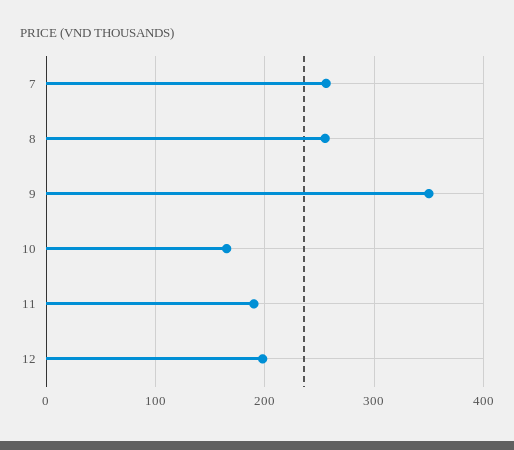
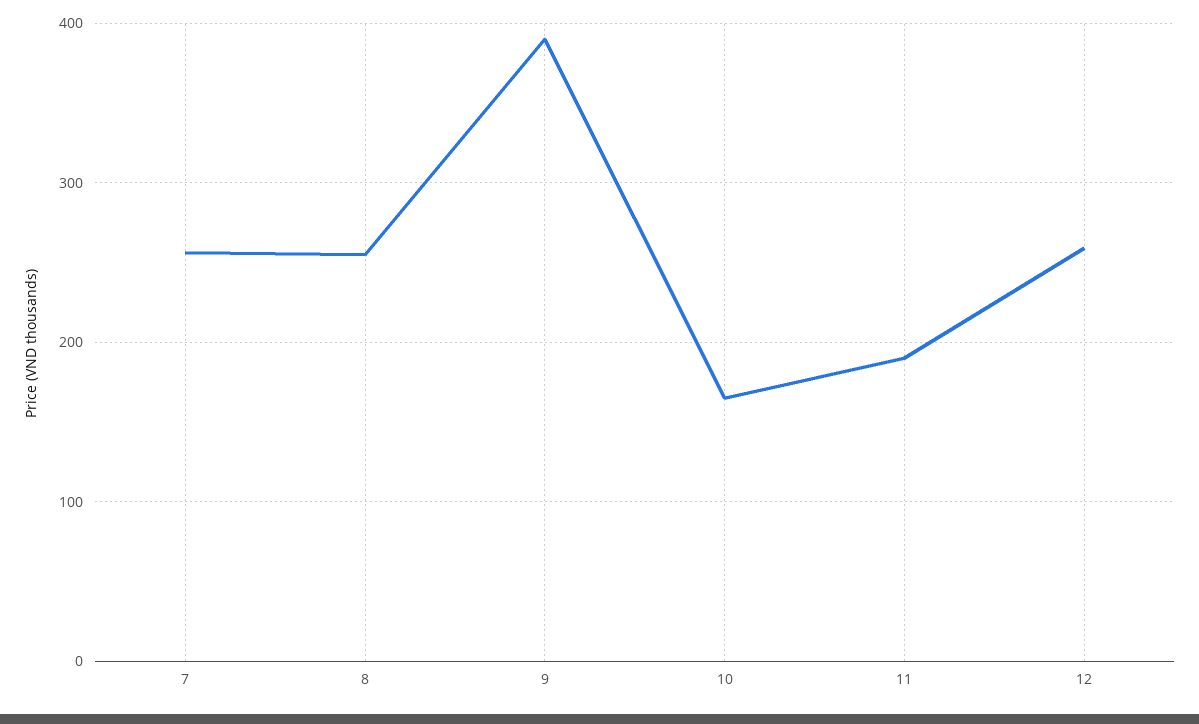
  {
    "7": 260,
    "8": 260,
-   "9": 350,
+   "9": 390,
    "10": 170,
    "11": 190,
-   "12": 200
+   "12": 260
  }

